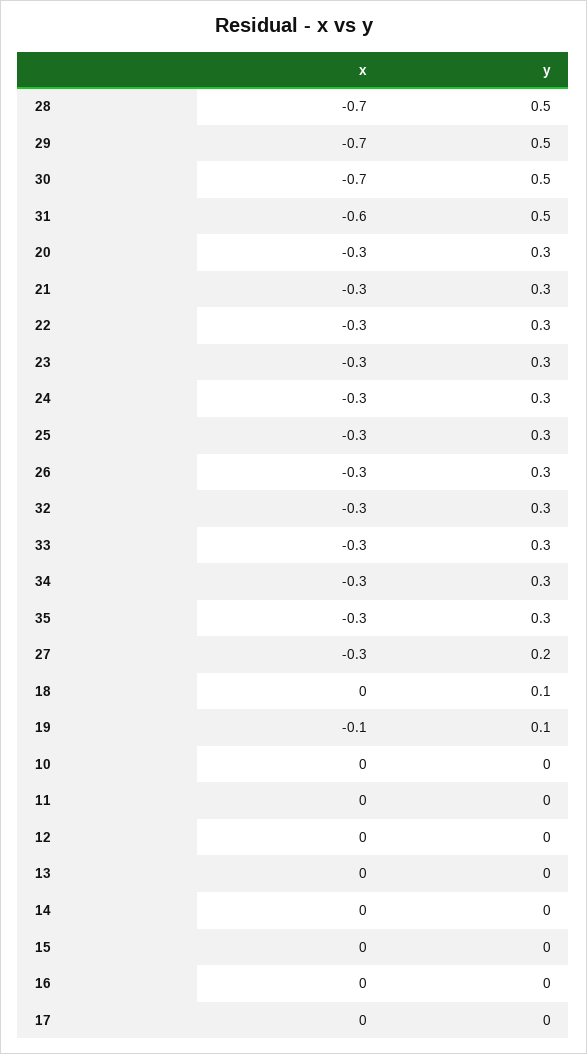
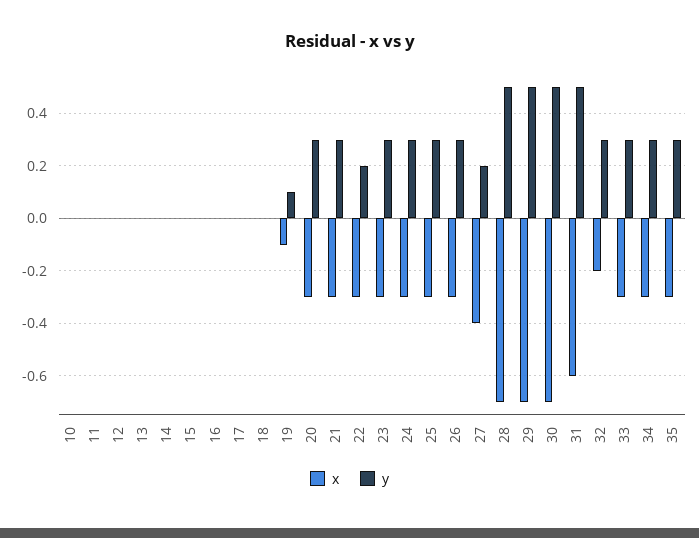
  {
    "x": {
      "28": -0.7,
      "29": -0.7,
      "30": -0.7,
      "31": -0.6,
      "20": -0.3,
      "21": -0.3,
      "22": -0.3,
      "23": -0.3,
      "24": -0.3,
      "25": -0.3,
      "26": -0.3,
-     "32": -0.3,
+     "32": -0.2,
      "33": -0.3,
      "34": -0.3,
      "35": -0.3,
-     "27": -0.3,
+     "27": -0.4,
      "18": 0,
      "19": -0.1,
      "10": 0,
      "11": 0,
      "12": 0,
      "13": 0,
      "14": 0,
      "15": 0,
      "16": 0,
      "17": 0
    },
    "y": {
      "28": 0.5,
      "29": 0.5,
      "30": 0.5,
      "31": 0.5,
      "20": 0.3,
      "21": 0.3,
-     "22": 0.3,
+     "22": 0.2,
      "23": 0.3,
      "24": 0.3,
      "25": 0.3,
      "26": 0.3,
      "32": 0.3,
      "33": 0.3,
      "34": 0.3,
      "35": 0.3,
      "27": 0.2,
-     "18": 0.1,
+     "18": 0,
      "19": 0.1,
      "10": 0,
      "11": 0,
      "12": 0,
      "13": 0,
      "14": 0,
      "15": 0,
      "16": 0,
      "17": 0
    }
  }

